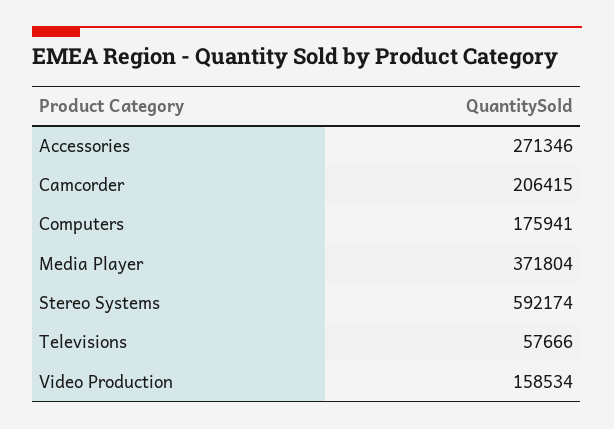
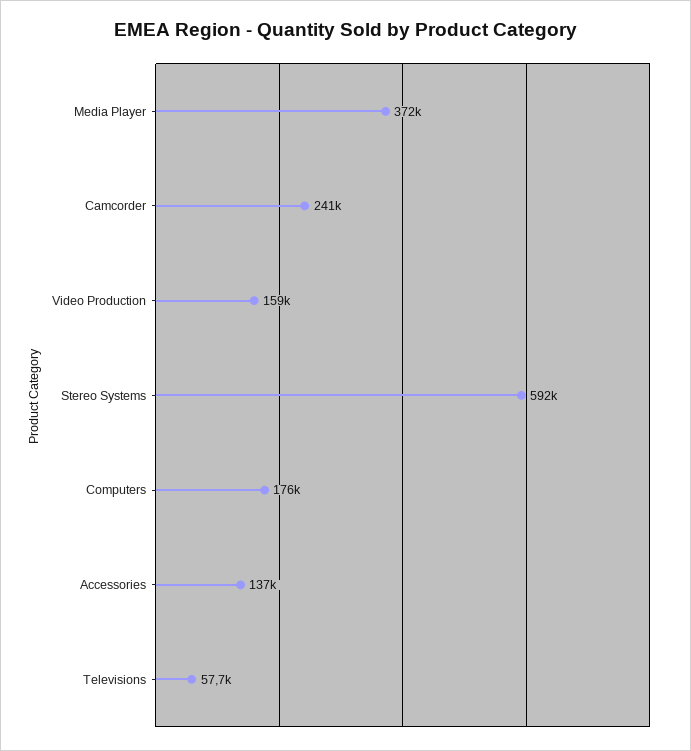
  {
-   "Accessories": 271346,
+   "Accessories": 137000,
-   "Camcorder": 206415,
+   "Camcorder": 241000,
    "Computers": 175941,
    "Media Player": 371804,
    "Stereo Systems": 592174,
    "Televisions": 57666,
    "Video Production": 158534
  }

